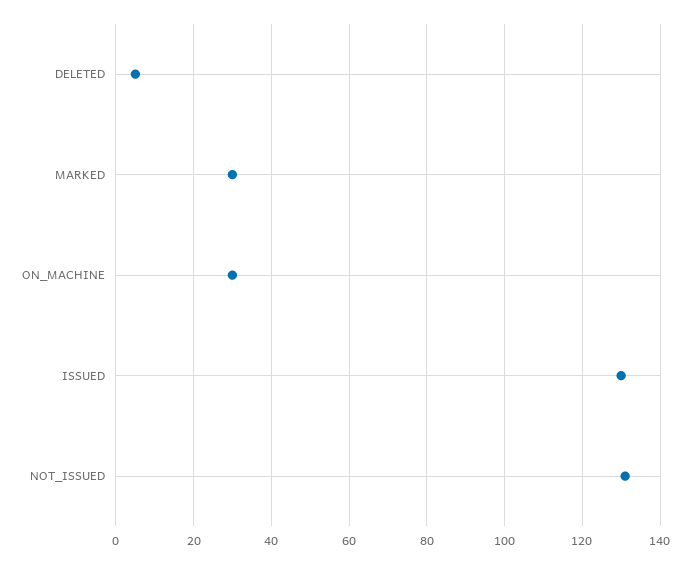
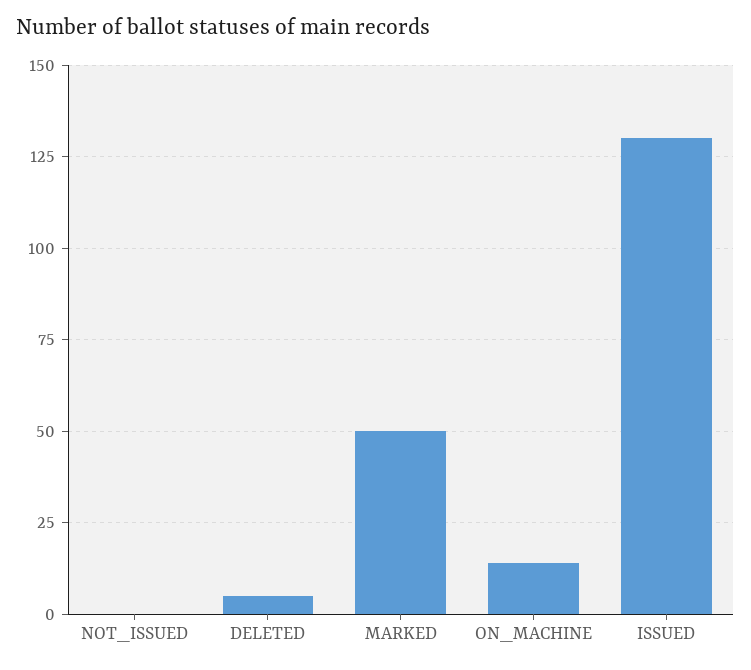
  {
    "DELETED": 5,
-   "MARKED": 30,
+   "MARKED": 50,
-   "ON_MACHINE": 30,
+   "ON_MACHINE": 15,
    "ISSUED": 130,
-   "NOT_ISSUED": 130
+   "NOT_ISSUED": 0
  }

